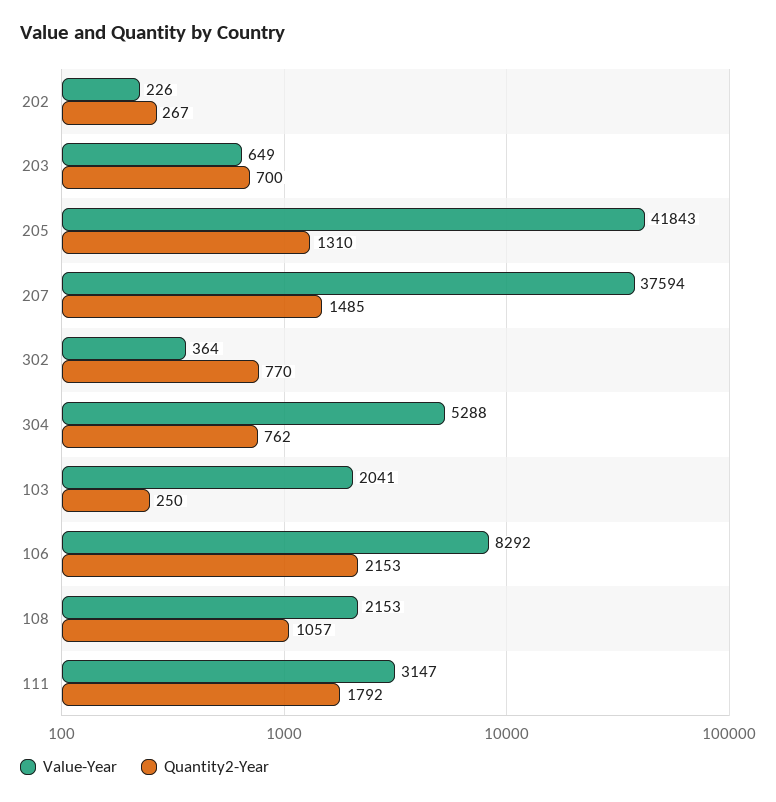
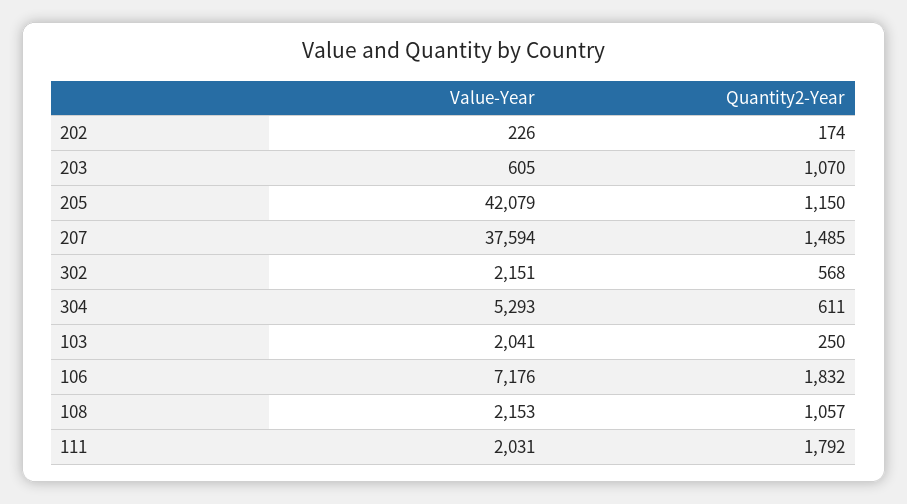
  {
    "Value-Year": {
      "202": 226,
-     "203": 649,
+     "203": 605,
-     "205": 41843,
+     "205": 42079,
      "207": 37594,
-     "302": 364,
+     "302": 2151,
-     "304": 5288,
+     "304": 5293,
      "103": 2041,
-     "106": 8292,
+     "106": 7176,
      "108": 2153,
-     "111": 3147
+     "111": 2031
    },
    "Quantity2-Year": {
-     "202": 267,
+     "202": 174,
-     "203": 700,
+     "203": 1070,
-     "205": 1310,
+     "205": 1150,
      "207": 1485,
-     "302": 770,
+     "302": 568,
-     "304": 762,
+     "304": 611,
      "103": 250,
-     "106": 2153,
+     "106": 1832,
      "108": 1057,
      "111": 1792
    }
  }

